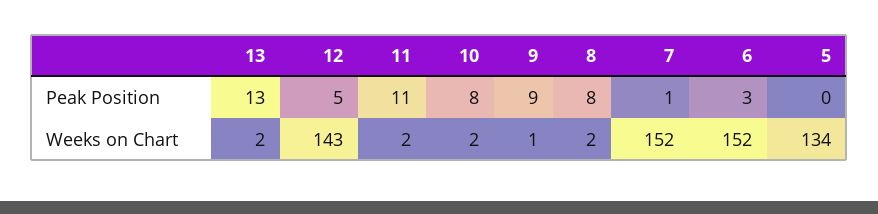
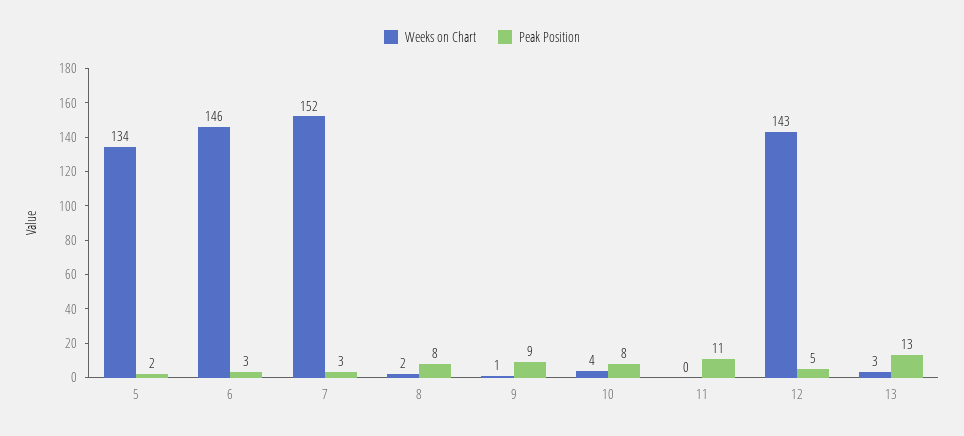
  {
    "Peak Position": {
      "13": 13,
      "12": 5,
      "11": 11,
      "10": 8,
      "9": 9,
      "8": 8,
-     "7": 1,
+     "7": 3,
      "6": 3,
-     "5": 0
+     "5": 2
    },
    "Weeks on Chart": {
-     "13": 2,
+     "13": 3,
      "12": 143,
-     "11": 2,
+     "11": 0,
-     "10": 2,
+     "10": 4,
      "9": 1,
      "8": 2,
      "7": 152,
-     "6": 152,
+     "6": 146,
      "5": 134
    }
  }

